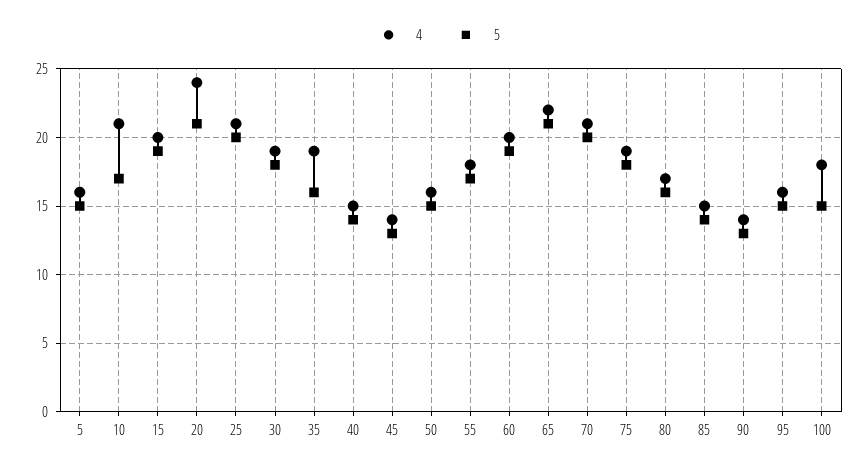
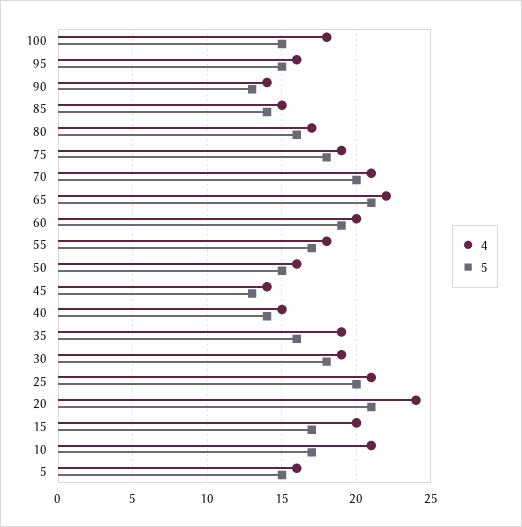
  {
    "4": {
      "5": 16,
      "10": 21,
      "15": 20,
      "20": 24,
      "25": 21,
      "30": 19,
      "35": 19,
      "40": 15,
      "45": 14,
      "50": 16,
      "55": 18,
      "60": 20,
      "65": 22,
      "70": 21,
      "75": 19,
      "80": 17,
      "85": 15,
      "90": 14,
      "95": 16,
      "100": 18
    },
    "5": {
      "5": 15,
      "10": 17,
-     "15": 19,
+     "15": 17,
      "20": 21,
      "25": 20,
      "30": 18,
      "35": 16,
      "40": 14,
      "45": 13,
      "50": 15,
      "55": 17,
      "60": 19,
      "65": 21,
      "70": 20,
      "75": 18,
      "80": 16,
      "85": 14,
      "90": 13,
      "95": 15,
      "100": 15
    }
  }

